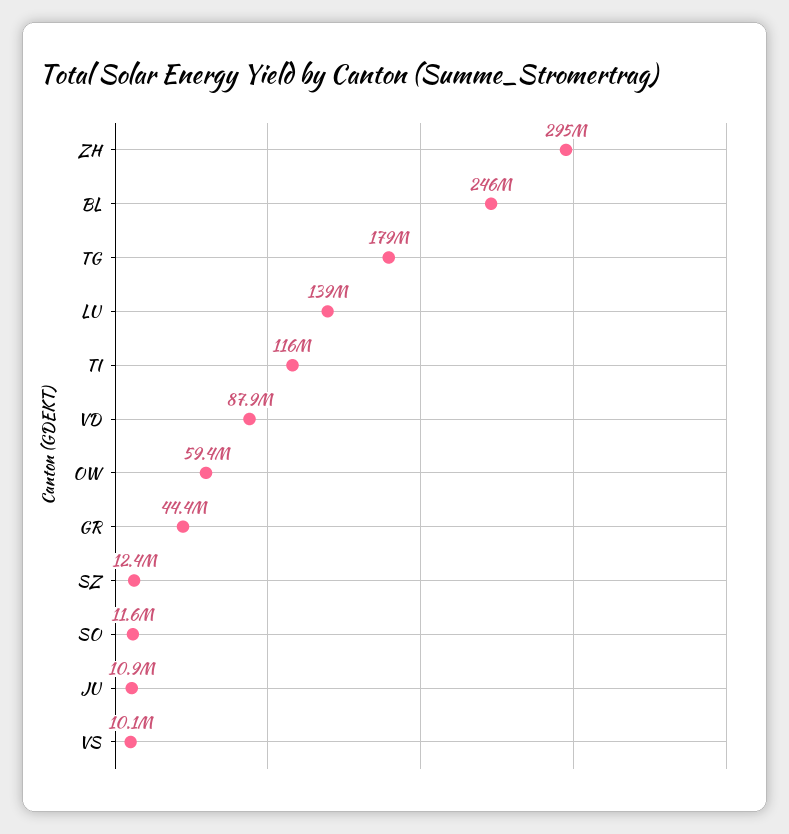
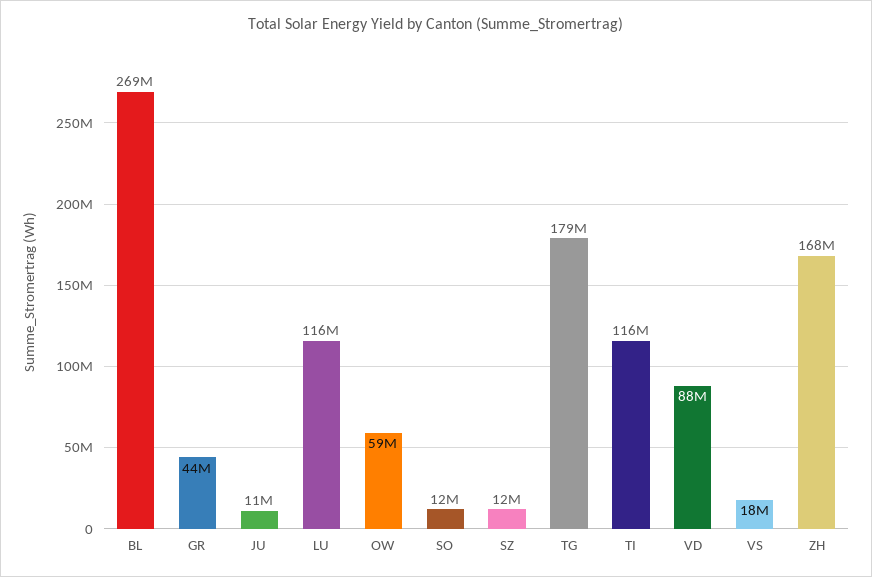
  {
-   "ZH": 295000000,
+   "ZH": 168000000,
-   "BL": 246000000,
+   "BL": 269000000,
    "TG": 179000000,
-   "LU": 139000000,
+   "LU": 116000000,
    "TI": 116000000,
    "VD": 87900000,
    "OW": 59400000,
    "GR": 44400000,
    "SZ": 12400000,
    "SO": 11600000,
    "JU": 10900000,
-   "VS": 10100000
+   "VS": 18000000
  }

